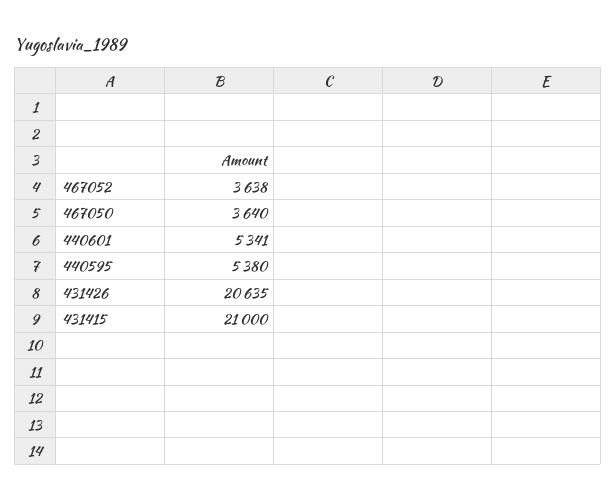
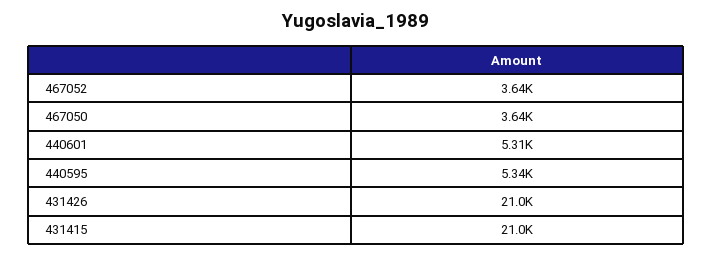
  {
    "467052": 3638,
    "467050": 3640,
-   "440601": 5341,
+   "440601": 5310,
-   "440595": 5380,
+   "440595": 5340,
-   "431426": 20635,
+   "431426": 21000,
    "431415": 21000
  }

